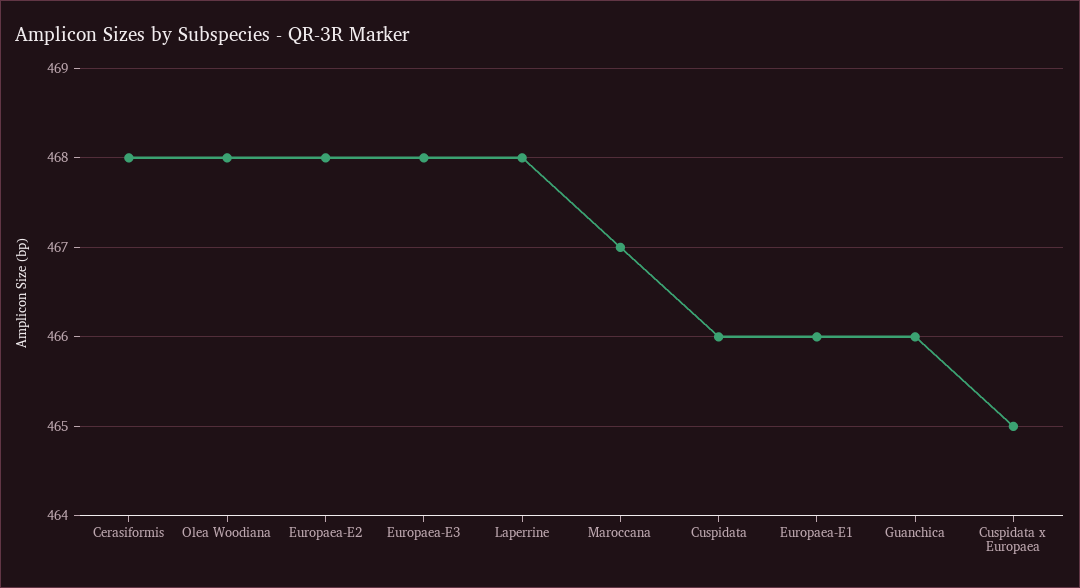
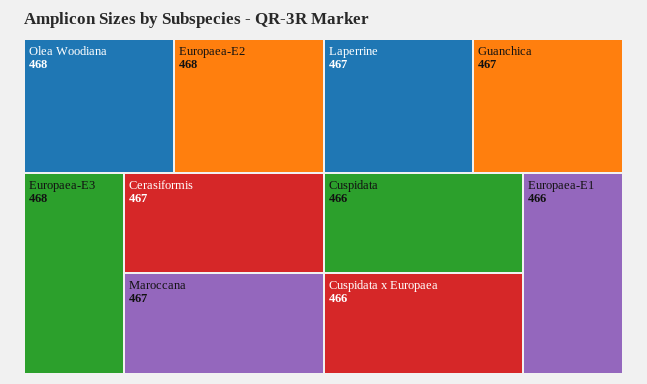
  {
-   "Cerasiformis": 468,
+   "Cerasiformis": 467,
    "Olea Woodiana": 468,
    "Europaea-E2": 468,
    "Europaea-E3": 468,
-   "Laperrine": 468,
+   "Laperrine": 467,
    "Maroccana": 467,
    "Cuspidata": 466,
    "Europaea-E1": 466,
-   "Guanchica": 466,
+   "Guanchica": 467,
-   "Cuspidata x Europaea": 465
+   "Cuspidata x Europaea": 466
  }

